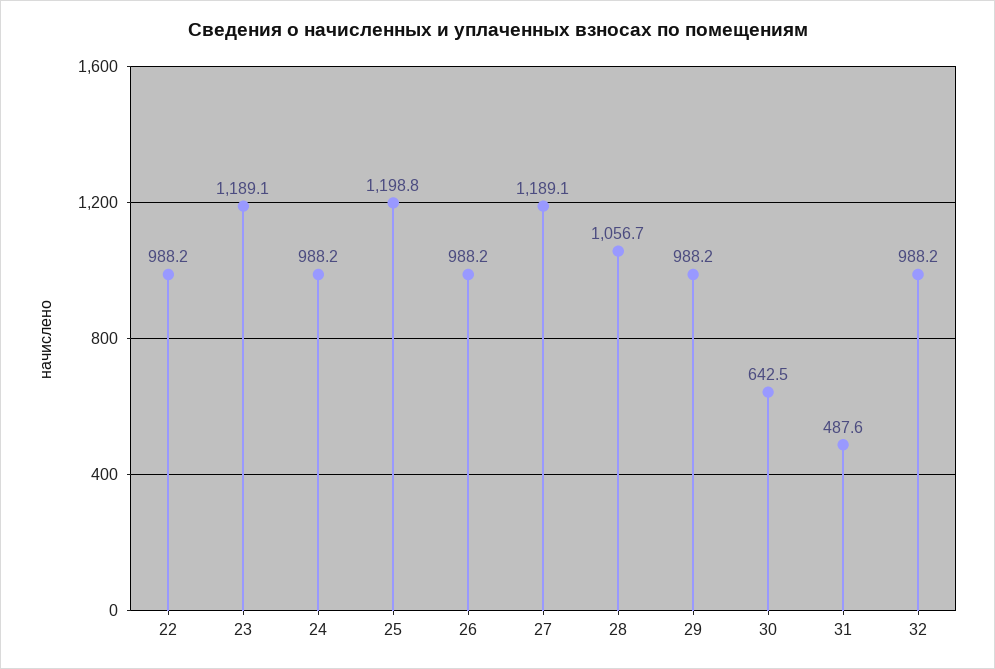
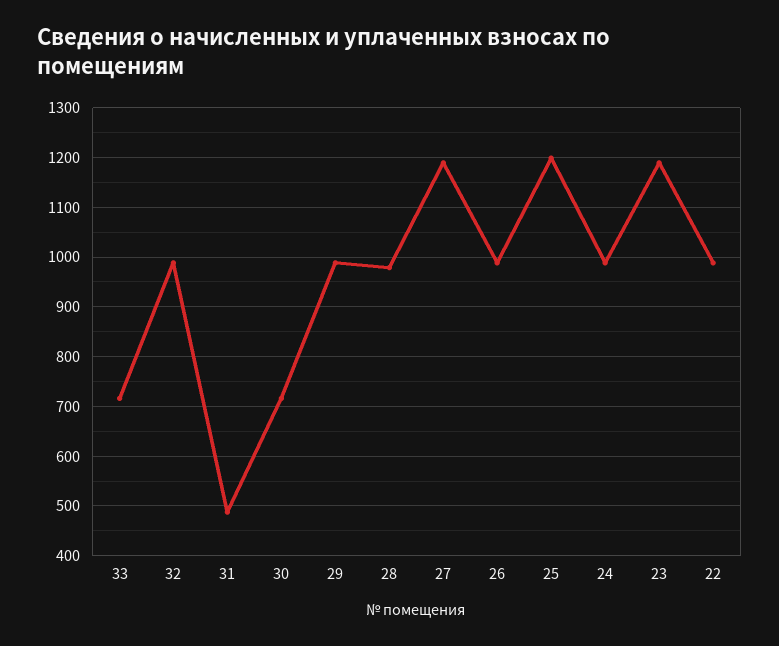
  {
    "22": 988.2,
    "23": 1189.1,
    "24": 988.2,
    "25": 1198.8,
    "26": 988.2,
    "27": 1189.1,
-   "28": 1056.7,
+   "28": 980,
    "29": 988.2,
-   "30": 642.5,
+   "30": 720,
    "31": 487.6,
-   "32": 988.2
+   "32": 988.2,
+   "33": 720
  }

